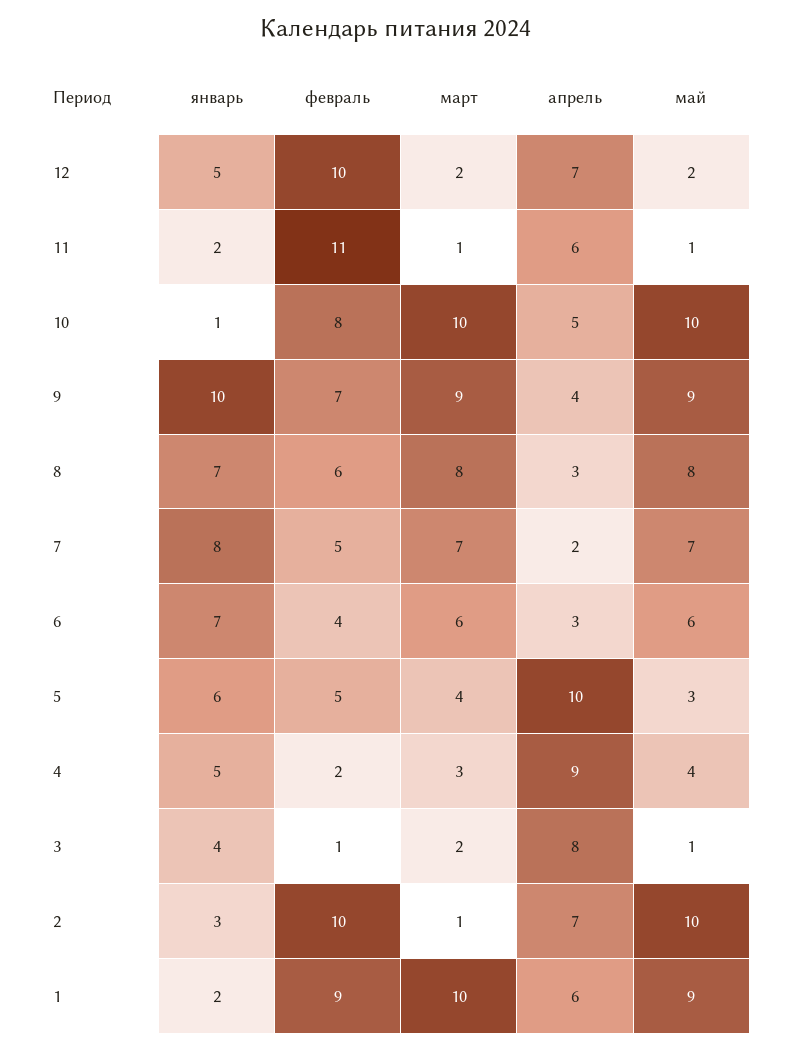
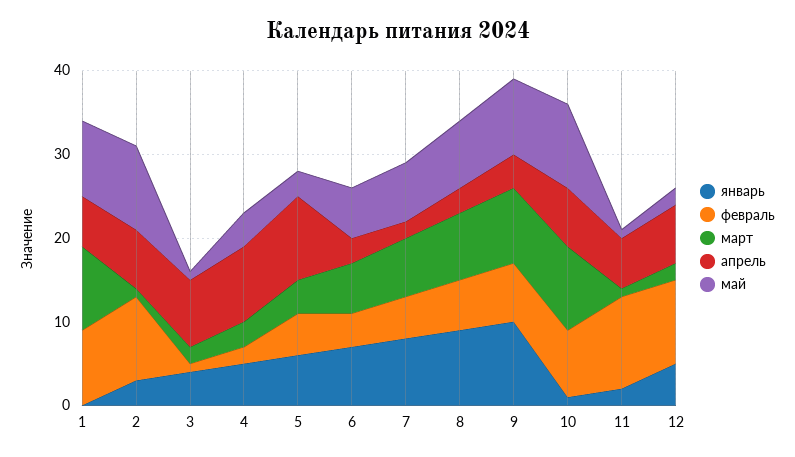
  {
    "январь": {
      "12": 5,
      "11": 2,
      "10": 1,
      "9": 10,
-     "8": 7,
+     "8": 9,
      "7": 8,
      "6": 7,
      "5": 6,
      "4": 5,
      "3": 4,
      "2": 3,
-     "1": 2
+     "1": 0
    },
    "февраль": {
      "12": 10,
      "11": 11,
      "10": 8,
      "9": 7,
      "8": 6,
      "7": 5,
      "6": 4,
      "5": 5,
      "4": 2,
      "3": 1,
      "2": 10,
      "1": 9
    },
    "март": {
      "12": 2,
      "11": 1,
      "10": 10,
      "9": 9,
      "8": 8,
      "7": 7,
      "6": 6,
      "5": 4,
      "4": 3,
      "3": 2,
      "2": 1,
      "1": 10
    },
    "апрель": {
      "12": 7,
      "11": 6,
-     "10": 5,
+     "10": 7,
      "9": 4,
      "8": 3,
      "7": 2,
      "6": 3,
      "5": 10,
      "4": 9,
      "3": 8,
      "2": 7,
      "1": 6
    },
    "май": {
      "12": 2,
      "11": 1,
      "10": 10,
      "9": 9,
      "8": 8,
      "7": 7,
      "6": 6,
      "5": 3,
      "4": 4,
      "3": 1,
      "2": 10,
      "1": 9
    }
  }

